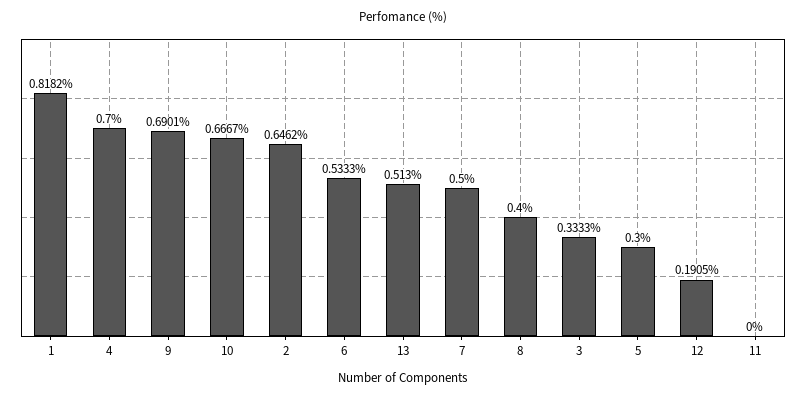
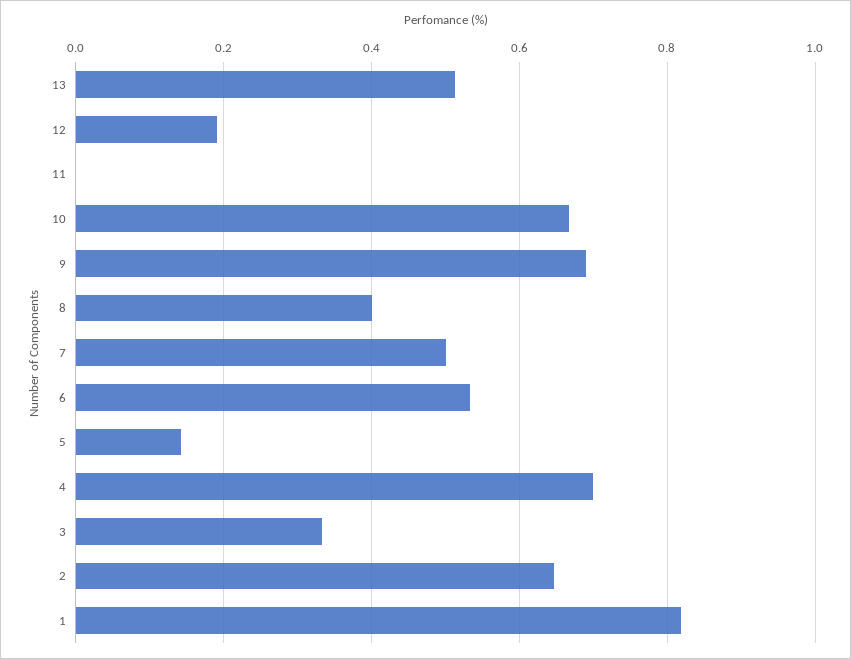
  {
    "1": 0.8182,
    "4": 0.7,
    "9": 0.6901,
    "10": 0.6667,
    "2": 0.6462,
    "6": 0.5333,
    "13": 0.513,
    "7": 0.5,
    "8": 0.4,
    "3": 0.3333,
-   "5": 0.3,
+   "5": 0.14,
    "12": 0.1905,
    "11": 0
  }

